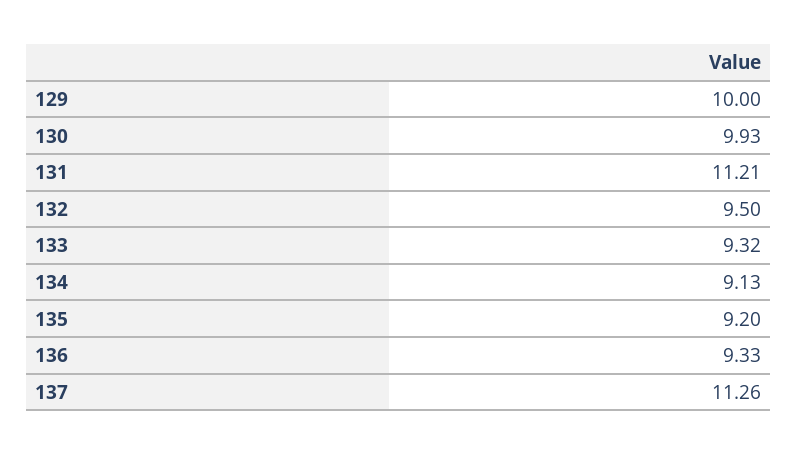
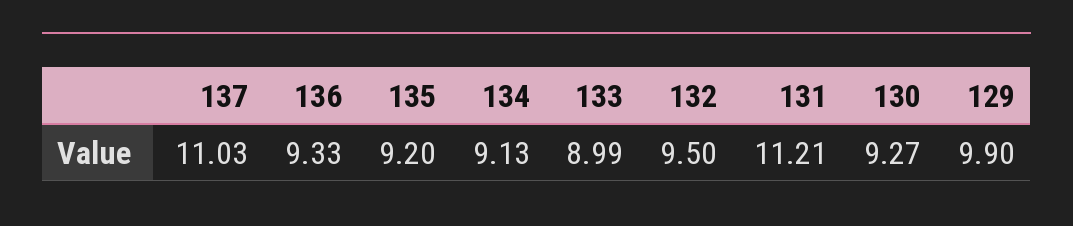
  {
-   "129": 10,
+   "129": 9.9,
-   "130": 9.93,
+   "130": 9.27,
    "131": 11.21,
    "132": 9.5,
-   "133": 9.32,
+   "133": 8.99,
    "134": 9.13,
    "135": 9.2,
    "136": 9.33,
-   "137": 11.26
+   "137": 11.03
  }

